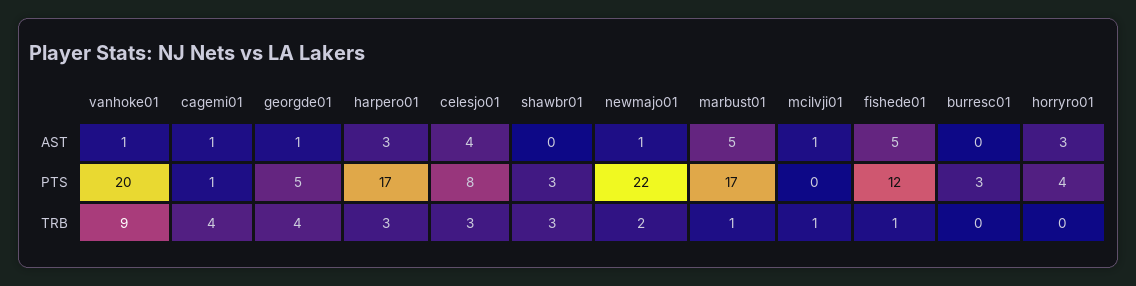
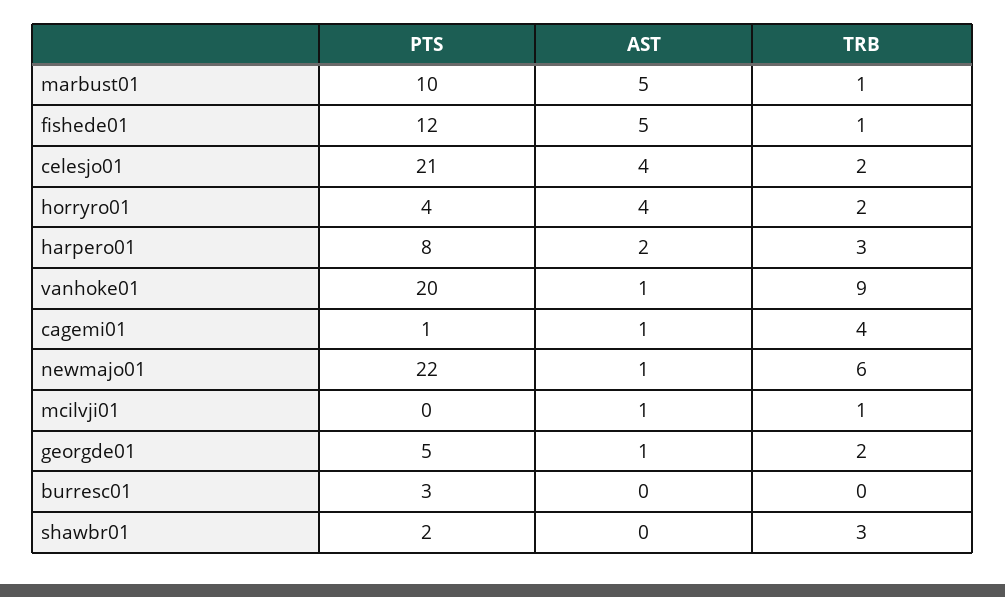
  {
    "vanhoke01": {
      "AST": 1,
      "PTS": 20,
      "TRB": 9
    },
    "cagemi01": {
      "AST": 1,
      "PTS": 1,
      "TRB": 4
    },
    "georgde01": {
      "AST": 1,
      "PTS": 5,
-     "TRB": 4
+     "TRB": 2
    },
    "harpero01": {
-     "AST": 3,
+     "AST": 2,
-     "PTS": 17,
+     "PTS": 8,
      "TRB": 3
    },
    "celesjo01": {
      "AST": 4,
-     "PTS": 8,
+     "PTS": 21,
-     "TRB": 3
+     "TRB": 2
    },
    "shawbr01": {
      "AST": 0,
-     "PTS": 3,
+     "PTS": 2,
      "TRB": 3
    },
    "newmajo01": {
      "AST": 1,
      "PTS": 22,
-     "TRB": 2
+     "TRB": 6
    },
    "marbust01": {
      "AST": 5,
-     "PTS": 17,
+     "PTS": 10,
      "TRB": 1
    },
    "mcilvji01": {
      "AST": 1,
      "PTS": 0,
      "TRB": 1
    },
    "fishede01": {
      "AST": 5,
      "PTS": 12,
      "TRB": 1
    },
    "burresc01": {
      "AST": 0,
      "PTS": 3,
      "TRB": 0
    },
    "horryro01": {
-     "AST": 3,
+     "AST": 4,
      "PTS": 4,
-     "TRB": 0
+     "TRB": 2
    }
  }

